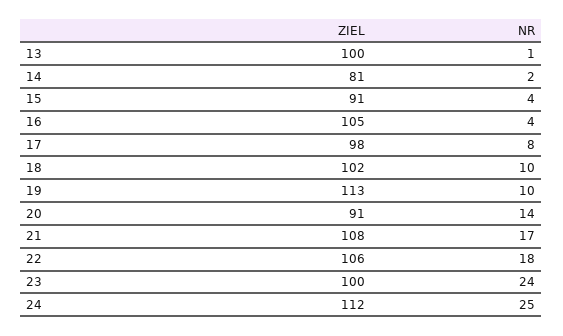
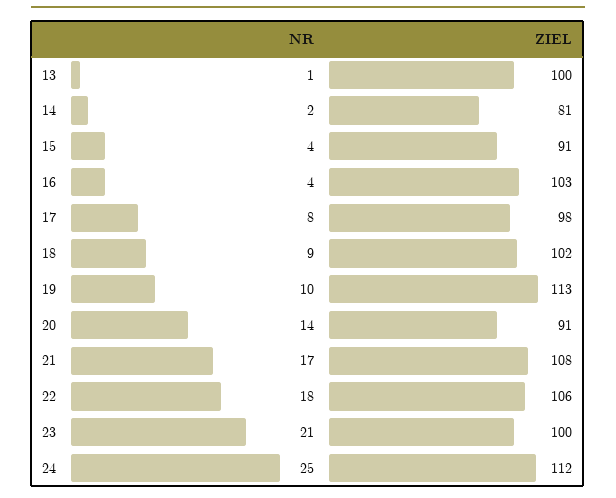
  {
    "ZIEL": {
      "13": 100,
      "14": 81,
      "15": 91,
-     "16": 105,
+     "16": 103,
      "17": 98,
      "18": 102,
      "19": 113,
      "20": 91,
      "21": 108,
      "22": 106,
      "23": 100,
      "24": 112
    },
    "NR": {
      "13": 1,
      "14": 2,
      "15": 4,
      "16": 4,
      "17": 8,
-     "18": 10,
+     "18": 9,
      "19": 10,
      "20": 14,
      "21": 17,
      "22": 18,
-     "23": 24,
+     "23": 21,
      "24": 25
    }
  }

